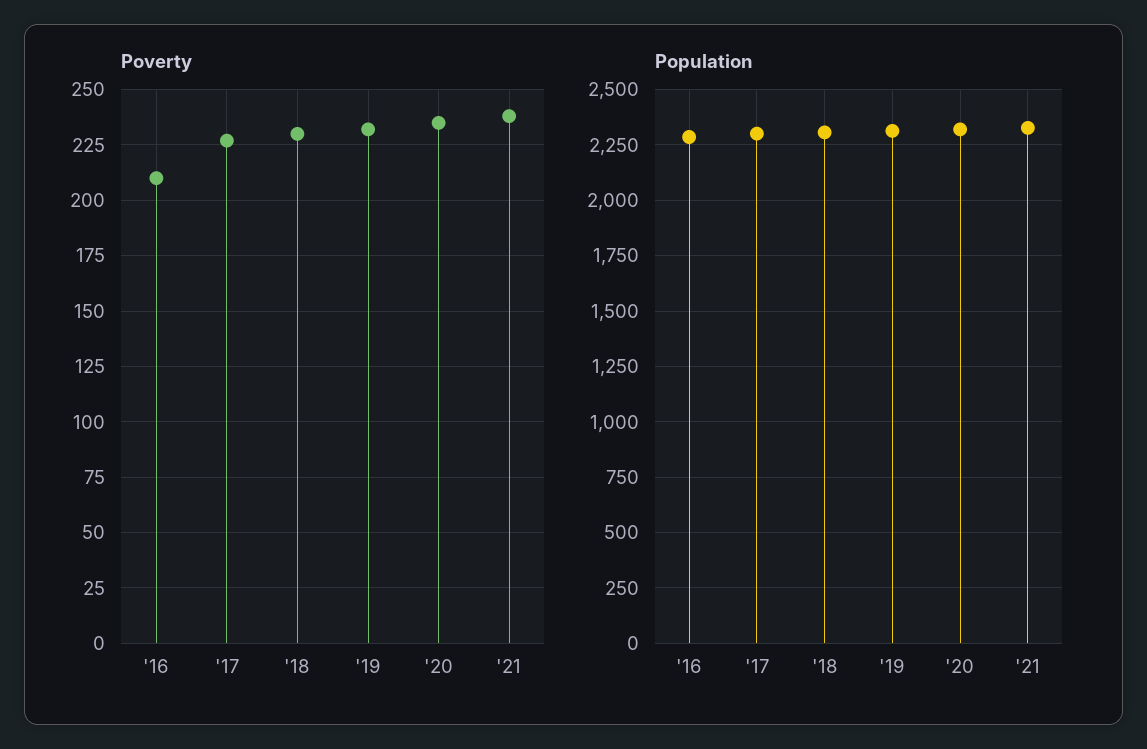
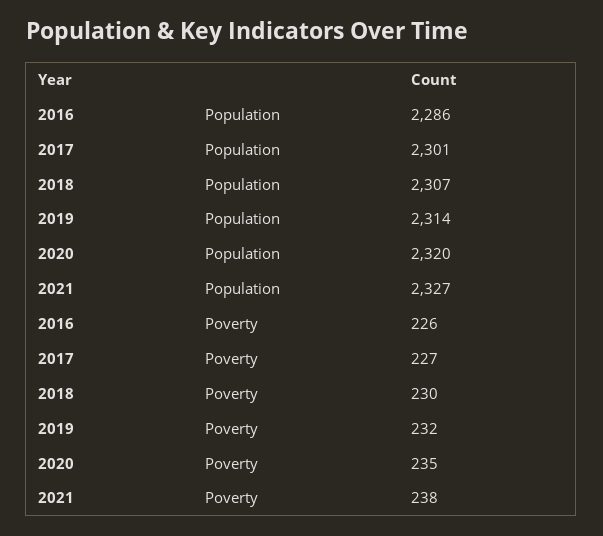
  {
    "Poverty": {
-     "'16": 210,
+     "'16": 226,
      "'17": 227,
      "'18": 230,
      "'19": 232,
      "'20": 235,
      "'21": 238
    },
    "Population": {
      "'16": 2286,
      "'17": 2301,
      "'18": 2307,
      "'19": 2314,
      "'20": 2320,
      "'21": 2327
    }
  }

